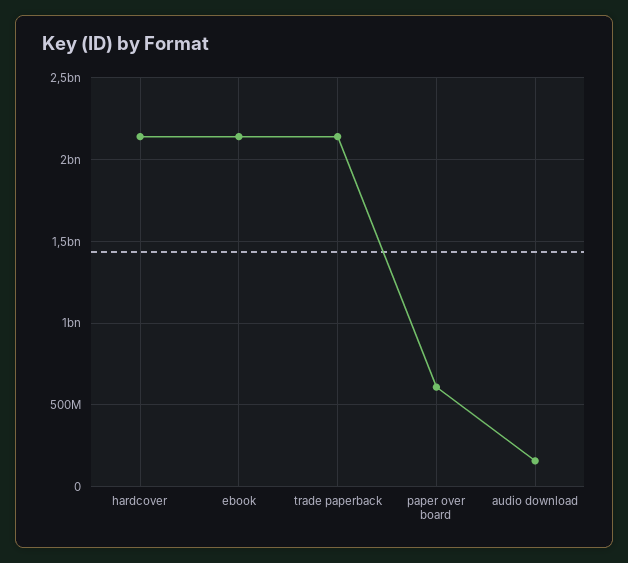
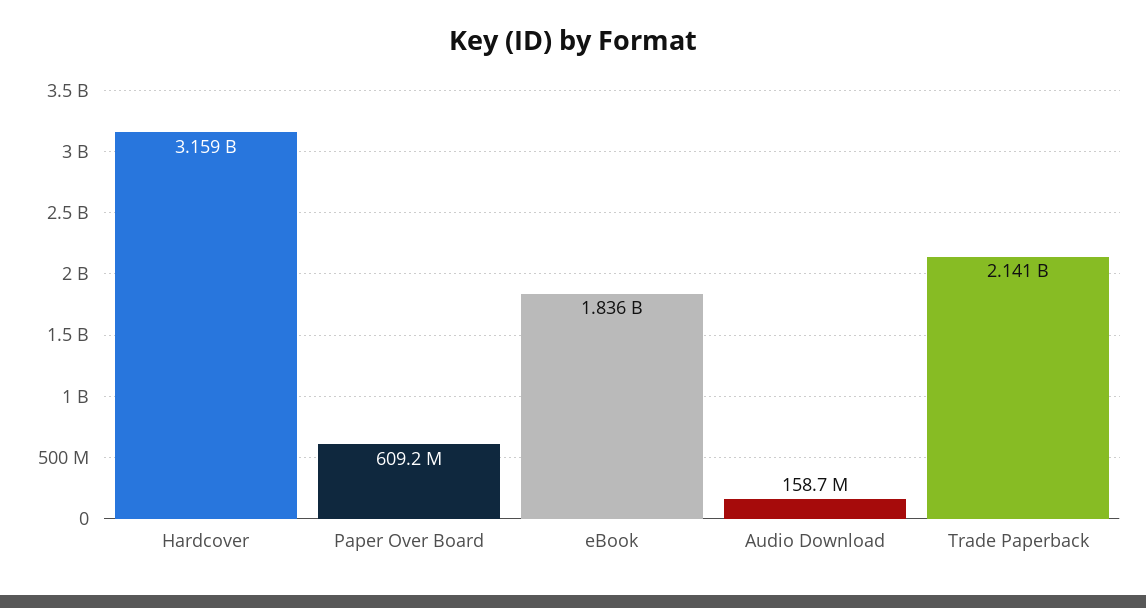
  {
-   "hardcover": 2150000000,
+   "hardcover": 3159000000,
-   "ebook": 2150000000,
+   "ebook": 1836000000,
    "trade paperback": 2141000000,
    "paper over board": 609200000,
    "audio download": 158700000
  }

